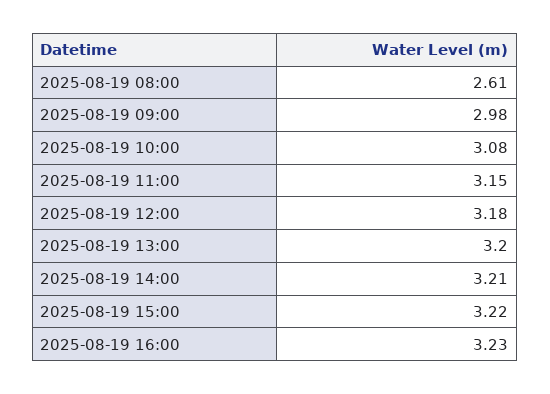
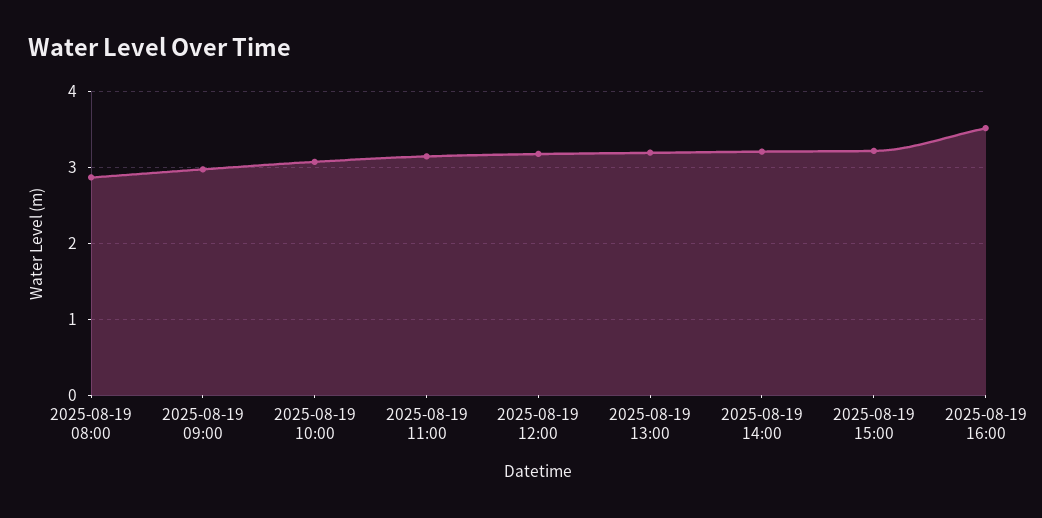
  {
-   "2025-08-19 08:00": 2.61,
+   "2025-08-19 08:00": 2.9,
    "2025-08-19 09:00": 2.98,
    "2025-08-19 10:00": 3.08,
    "2025-08-19 11:00": 3.15,
    "2025-08-19 12:00": 3.18,
    "2025-08-19 13:00": 3.2,
    "2025-08-19 14:00": 3.21,
    "2025-08-19 15:00": 3.22,
-   "2025-08-19 16:00": 3.23
+   "2025-08-19 16:00": 3.5
  }

